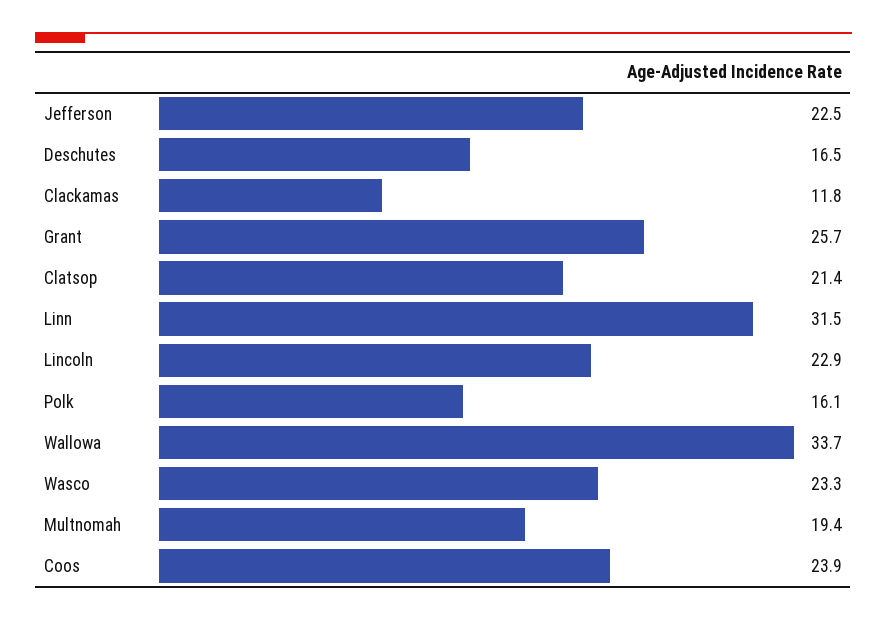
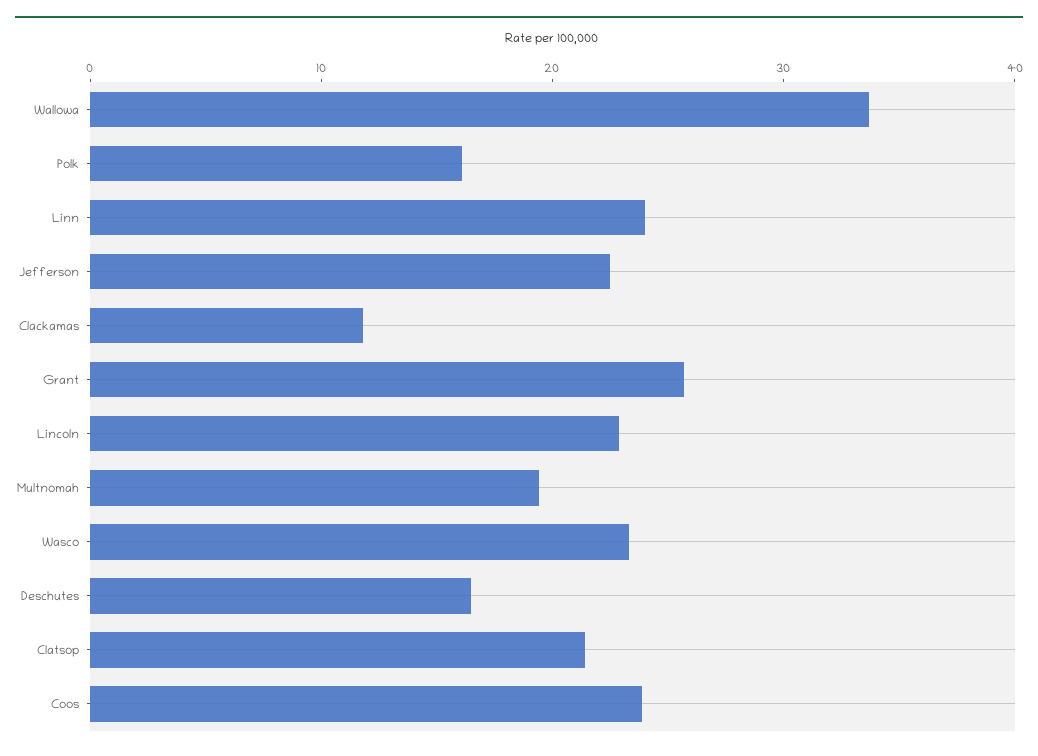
  {
    "Jefferson": 22.5,
    "Deschutes": 16.5,
    "Clackamas": 11.8,
    "Grant": 25.7,
    "Clatsop": 21.4,
-   "Linn": 31.5,
+   "Linn": 24,
    "Lincoln": 22.9,
    "Polk": 16.1,
    "Wallowa": 33.7,
    "Wasco": 23.3,
    "Multnomah": 19.4,
    "Coos": 23.9
  }

